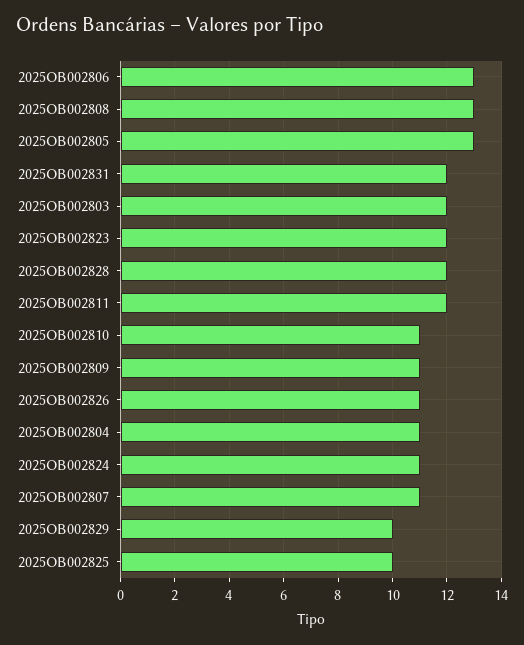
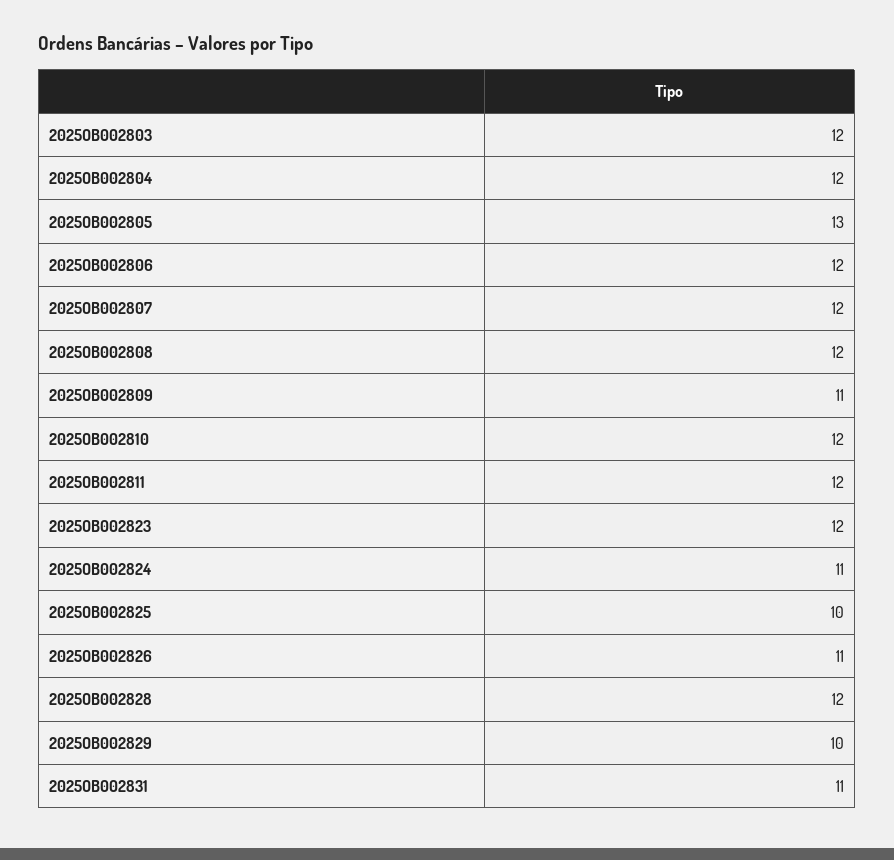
  {
-   "2025OB002806": 13,
+   "2025OB002806": 12,
-   "2025OB002808": 13,
+   "2025OB002808": 12,
    "2025OB002805": 13,
-   "2025OB002831": 12,
+   "2025OB002831": 11,
    "2025OB002803": 12,
    "2025OB002823": 12,
    "2025OB002828": 12,
    "2025OB002811": 12,
-   "2025OB002810": 11,
+   "2025OB002810": 12,
    "2025OB002809": 11,
    "2025OB002826": 11,
-   "2025OB002804": 11,
+   "2025OB002804": 12,
    "2025OB002824": 11,
-   "2025OB002807": 11,
+   "2025OB002807": 12,
    "2025OB002829": 10,
    "2025OB002825": 10
  }

